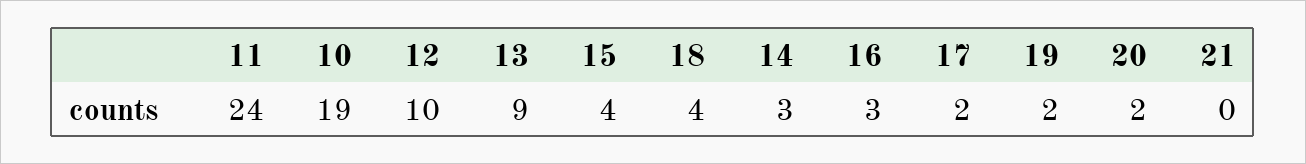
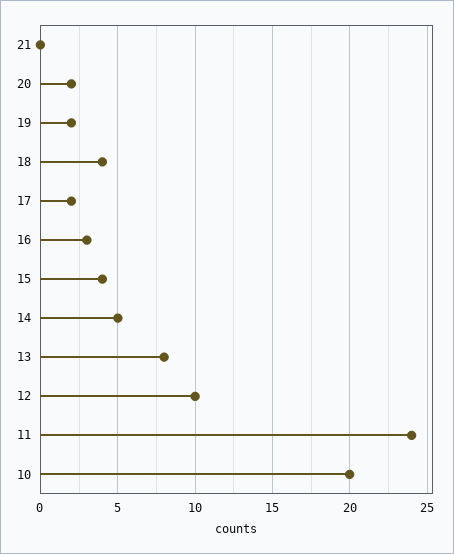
  {
    "11": 24,
-   "10": 19,
+   "10": 20,
    "12": 10,
-   "13": 9,
+   "13": 8,
    "15": 4,
    "18": 4,
-   "14": 3,
+   "14": 5,
    "16": 3,
    "17": 2,
    "19": 2,
    "20": 2,
    "21": 0
  }

